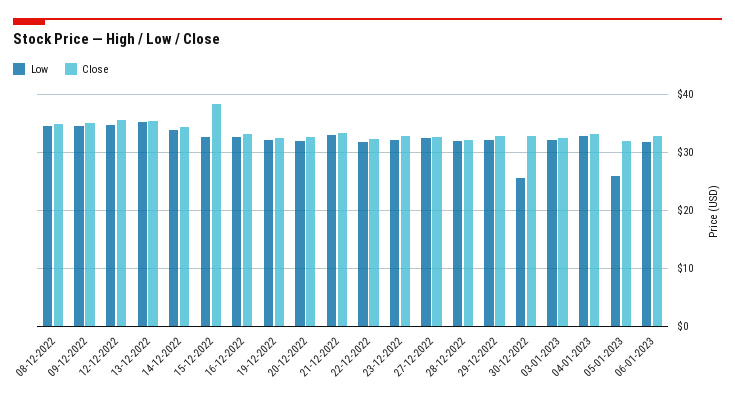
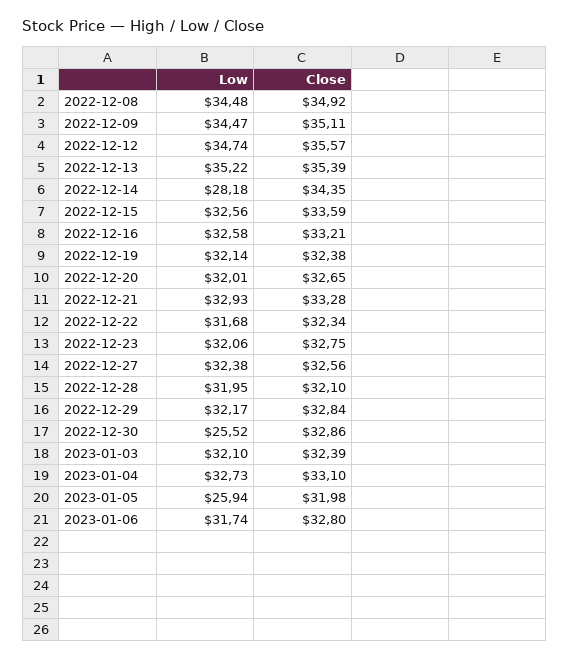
  {
    "Low": {
      "08-12-2022": 34.48,
      "09-12-2022": 34.47,
      "12-12-2022": 34.74,
      "13-12-2022": 35.22,
-     "14-12-2022": 34,
+     "14-12-2022": 28.18,
      "15-12-2022": 32.56,
      "16-12-2022": 32.58,
      "19-12-2022": 32.14,
      "20-12-2022": 32.01,
      "21-12-2022": 32.93,
      "22-12-2022": 31.68,
      "23-12-2022": 32.06,
      "27-12-2022": 32.38,
      "28-12-2022": 31.95,
      "29-12-2022": 32.17,
      "30-12-2022": 25.52,
      "03-01-2023": 32.1,
      "04-01-2023": 32.73,
      "05-01-2023": 25.94,
      "06-01-2023": 31.74
    },
    "Close": {
      "08-12-2022": 34.92,
      "09-12-2022": 35.11,
      "12-12-2022": 35.57,
      "13-12-2022": 35.39,
      "14-12-2022": 34.35,
-     "15-12-2022": 38,
+     "15-12-2022": 33.59,
      "16-12-2022": 33.21,
      "19-12-2022": 32.38,
      "20-12-2022": 32.65,
      "21-12-2022": 33.28,
      "22-12-2022": 32.34,
      "23-12-2022": 32.75,
      "27-12-2022": 32.56,
      "28-12-2022": 32.1,
      "29-12-2022": 32.84,
      "30-12-2022": 32.86,
      "03-01-2023": 32.39,
      "04-01-2023": 33.1,
      "05-01-2023": 31.98,
      "06-01-2023": 32.8
    }
  }

